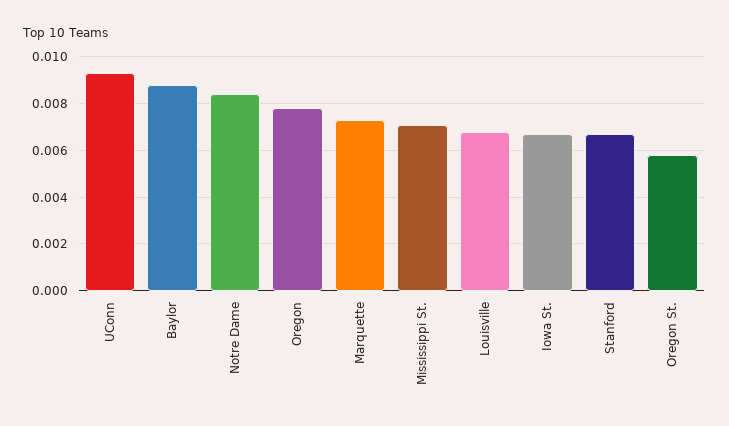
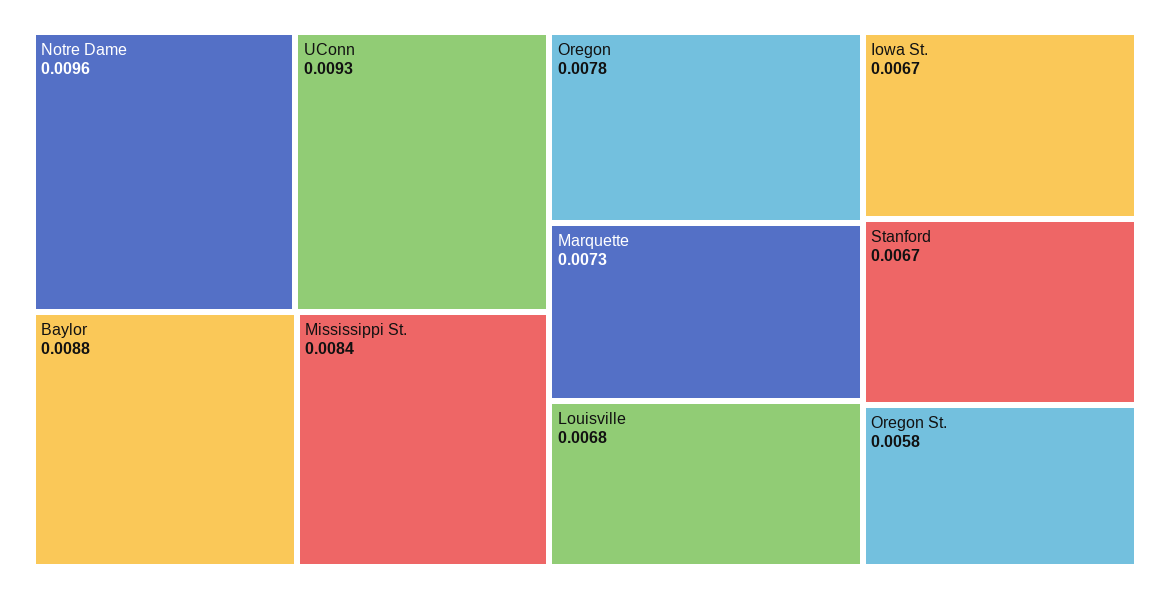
  {
    "UConn": 0.0093,
    "Baylor": 0.0088,
-   "Notre Dame": 0.0085,
+   "Notre Dame": 0.0096,
    "Oregon": 0.0078,
    "Marquette": 0.0073,
-   "Mississippi St.": 0.007,
+   "Mississippi St.": 0.0084,
    "Louisville": 0.0068,
    "Iowa St.": 0.0067,
    "Stanford": 0.0067,
    "Oregon St.": 0.0058
  }

